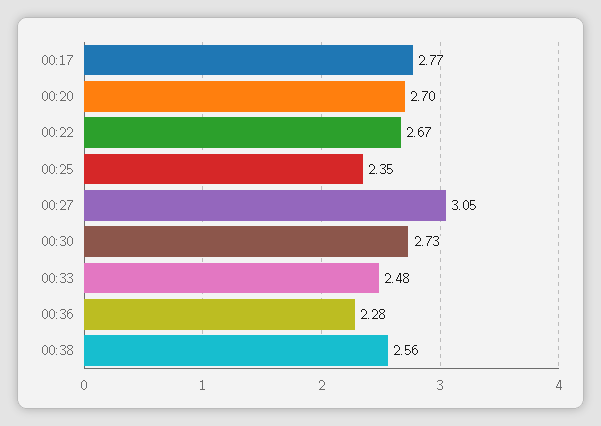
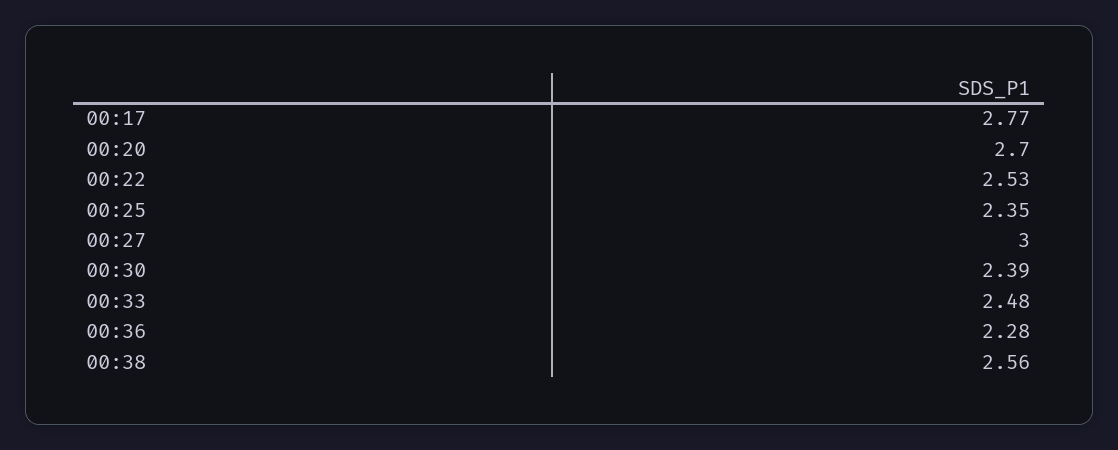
  {
    "00:17": 2.77,
    "00:20": 2.7,
-   "00:22": 2.67,
+   "00:22": 2.53,
    "00:25": 2.35,
-   "00:27": 3.05,
+   "00:27": 3,
-   "00:30": 2.73,
+   "00:30": 2.39,
    "00:33": 2.48,
    "00:36": 2.28,
    "00:38": 2.56
  }

